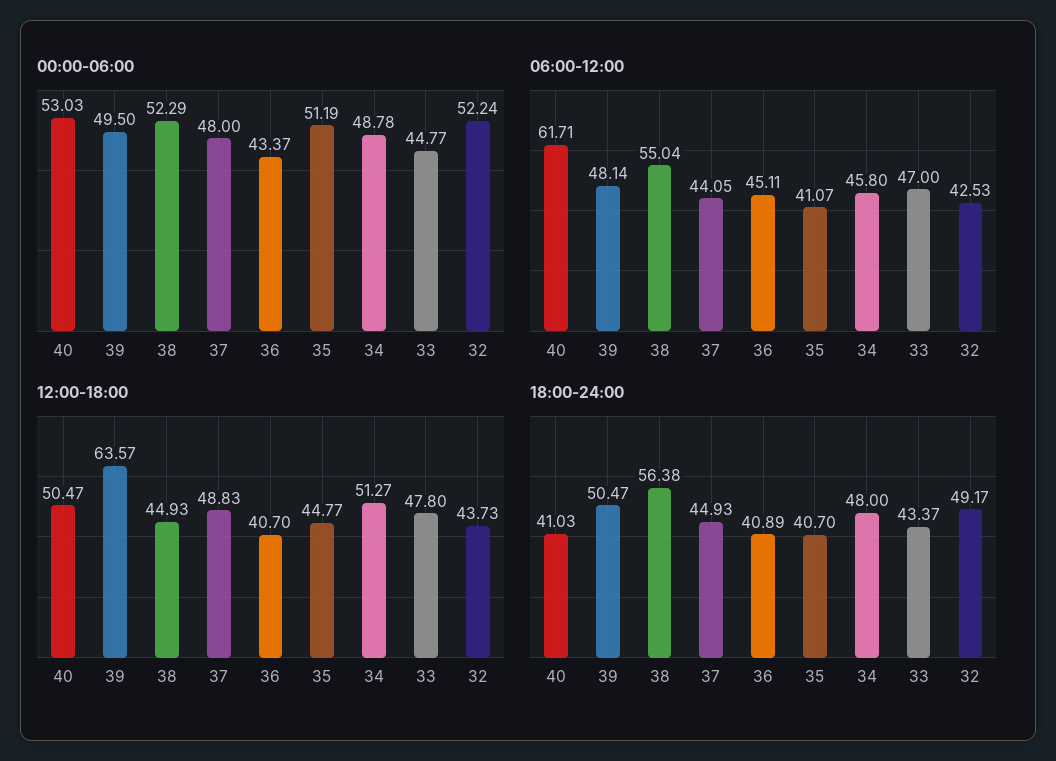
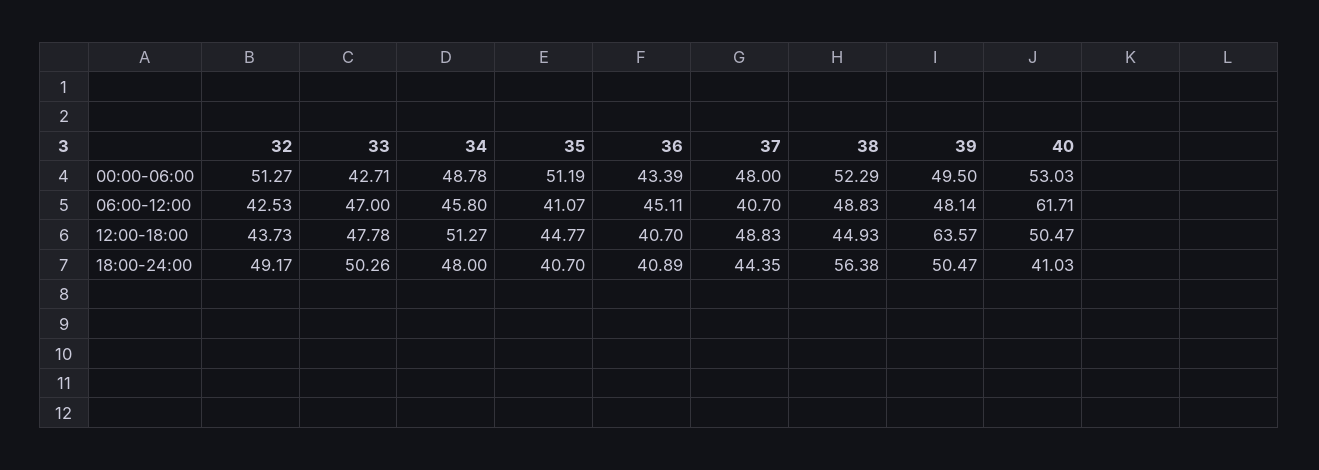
  {
    "00:00-06:00": {
      "40": 53.03,
      "39": 49.5,
      "38": 52.29,
      "37": 48,
-     "36": 43.37,
+     "36": 43.39,
      "35": 51.19,
      "34": 48.78,
-     "33": 44.77,
+     "33": 42.71,
-     "32": 52.24
+     "32": 51.27
    },
    "06:00-12:00": {
      "40": 61.71,
      "39": 48.14,
-     "38": 55.04,
+     "38": 48.83,
-     "37": 44.05,
+     "37": 40.7,
      "36": 45.11,
      "35": 41.07,
      "34": 45.8,
      "33": 47,
      "32": 42.53
    },
    "12:00-18:00": {
      "40": 50.47,
      "39": 63.57,
      "38": 44.93,
      "37": 48.83,
      "36": 40.7,
      "35": 44.77,
      "34": 51.27,
-     "33": 47.8,
+     "33": 47.78,
      "32": 43.73
    },
    "18:00-24:00": {
      "40": 41.03,
      "39": 50.47,
      "38": 56.38,
-     "37": 44.93,
+     "37": 44.35,
      "36": 40.89,
      "35": 40.7,
      "34": 48,
-     "33": 43.37,
+     "33": 50.26,
      "32": 49.17
    }
  }

